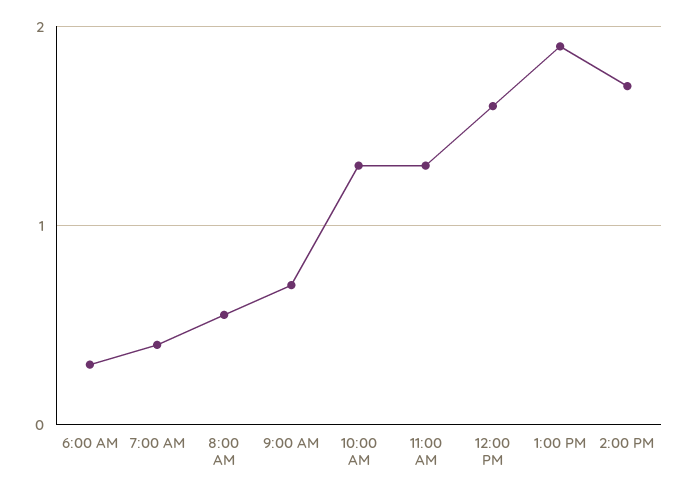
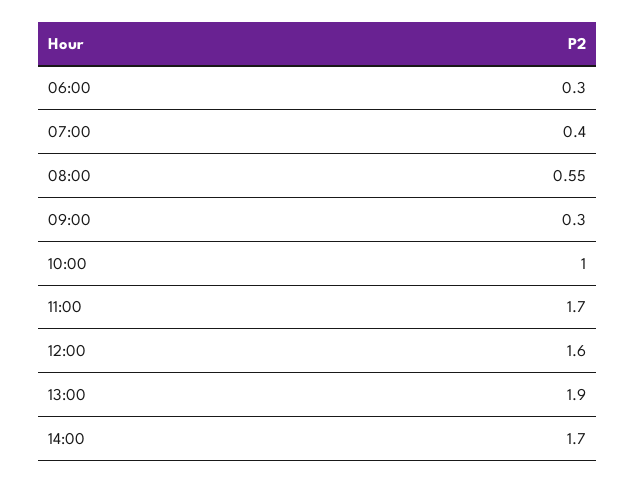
  {
    "6:00 AM": 0.3,
    "7:00 AM": 0.4,
    "8:00 AM": 0.55,
-   "9:00 AM": 0.7,
+   "9:00 AM": 0.3,
-   "10:00 AM": 1.3,
+   "10:00 AM": 1,
-   "11:00 AM": 1.3,
+   "11:00 AM": 1.7,
    "12:00 PM": 1.6,
    "1:00 PM": 1.9,
    "2:00 PM": 1.7
  }

